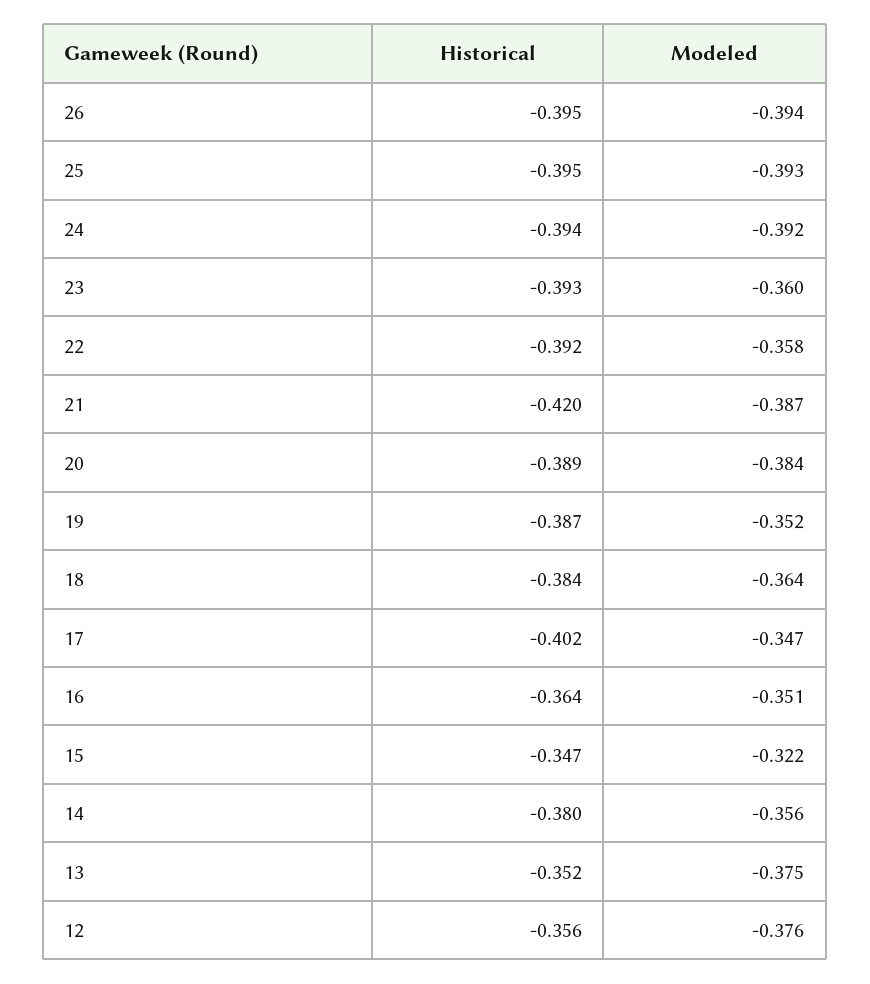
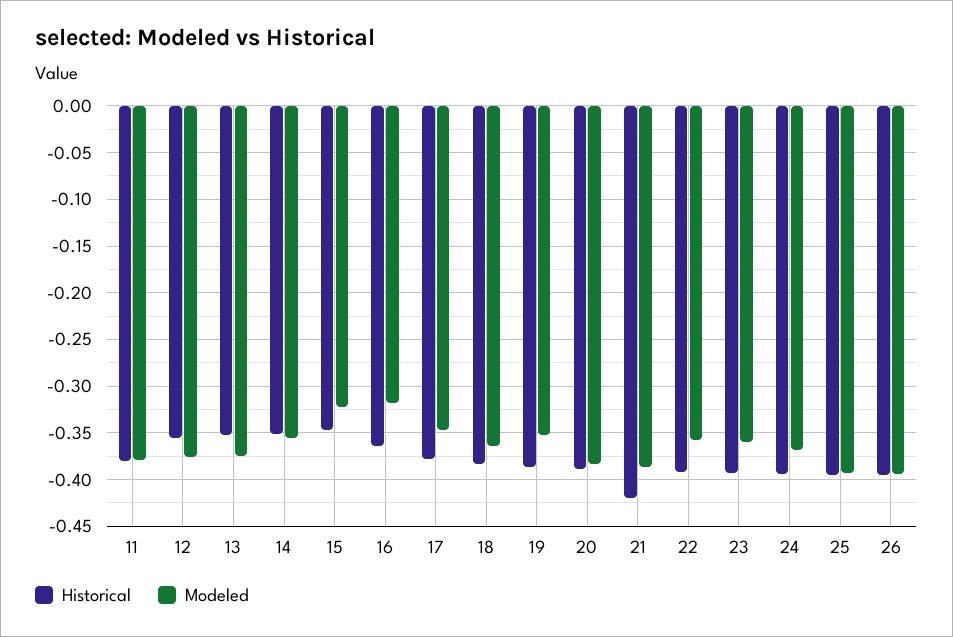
  {
    "Historical": {
      "26": -0.395,
      "25": -0.395,
      "24": -0.394,
      "23": -0.393,
      "22": -0.392,
      "21": -0.42,
      "20": -0.389,
      "19": -0.387,
      "18": -0.384,
-     "17": -0.402,
+     "17": -0.38,
      "16": -0.364,
      "15": -0.347,
-     "14": -0.38,
+     "14": -0.35,
      "13": -0.352,
-     "12": -0.356
+     "12": -0.356,
+     "11": -0.38
    },
    "Modeled": {
      "26": -0.394,
      "25": -0.393,
-     "24": -0.392,
+     "24": -0.37,
      "23": -0.36,
      "22": -0.358,
      "21": -0.387,
      "20": -0.384,
      "19": -0.352,
      "18": -0.364,
      "17": -0.347,
-     "16": -0.351,
+     "16": -0.32,
      "15": -0.322,
      "14": -0.356,
      "13": -0.375,
-     "12": -0.376
+     "12": -0.376,
+     "11": -0.38
    }
  }

